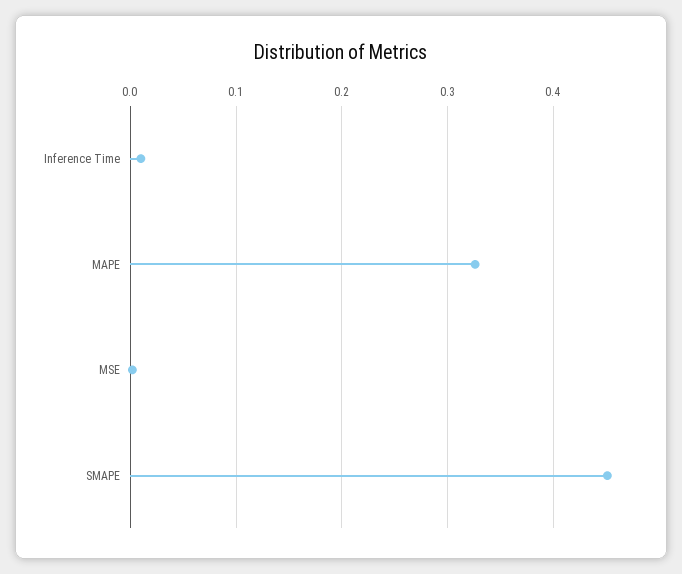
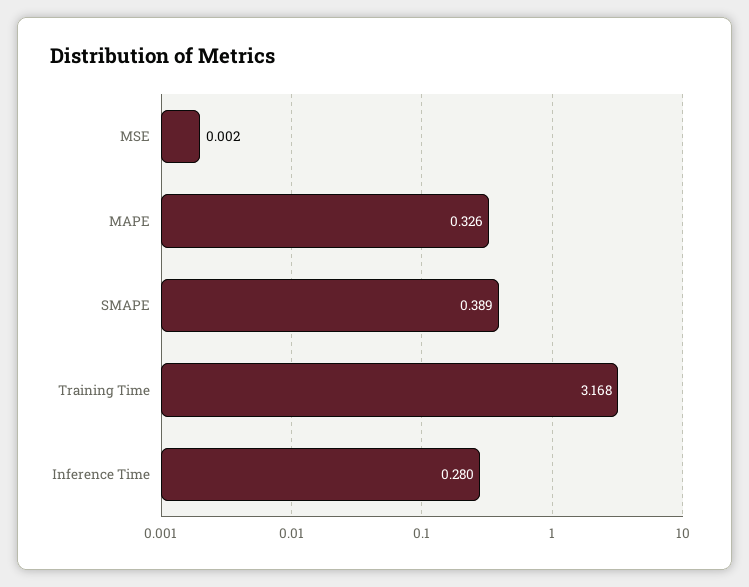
  {
-   "Inference Time": 0.01,
+   "Inference Time": 0.28,
    "MAPE": 0.326,
    "MSE": 0.002,
-   "SMAPE": 0.45
+   "SMAPE": 0.389,
+   "Training Time": 3.168
  }

